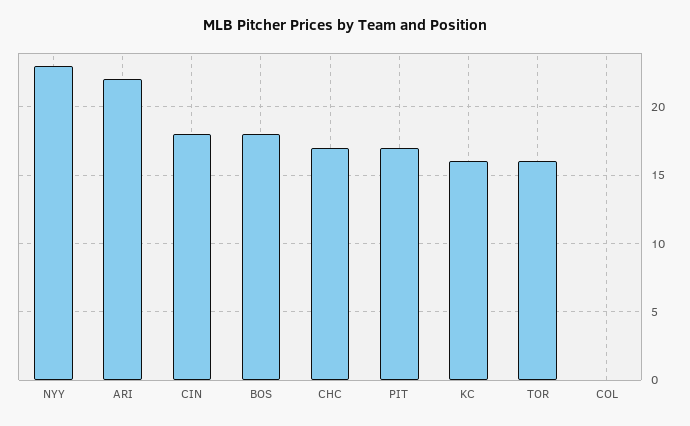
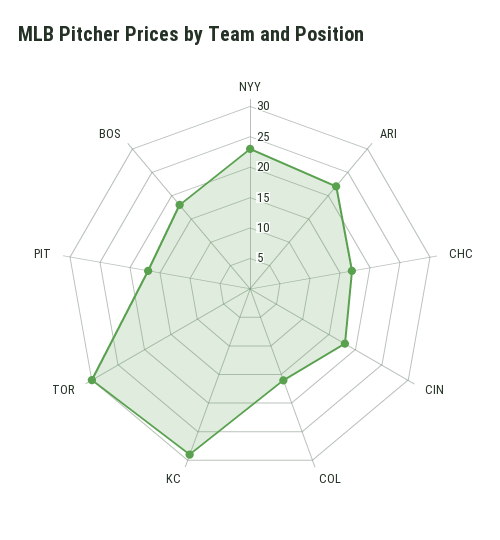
  {
    "NYY": 23,
    "ARI": 22,
    "CIN": 18,
    "BOS": 18,
    "CHC": 17,
    "PIT": 17,
-   "KC": 16,
+   "KC": 30,
-   "TOR": 16,
+   "TOR": 30,
-   "COL": 0
+   "COL": 15
  }

